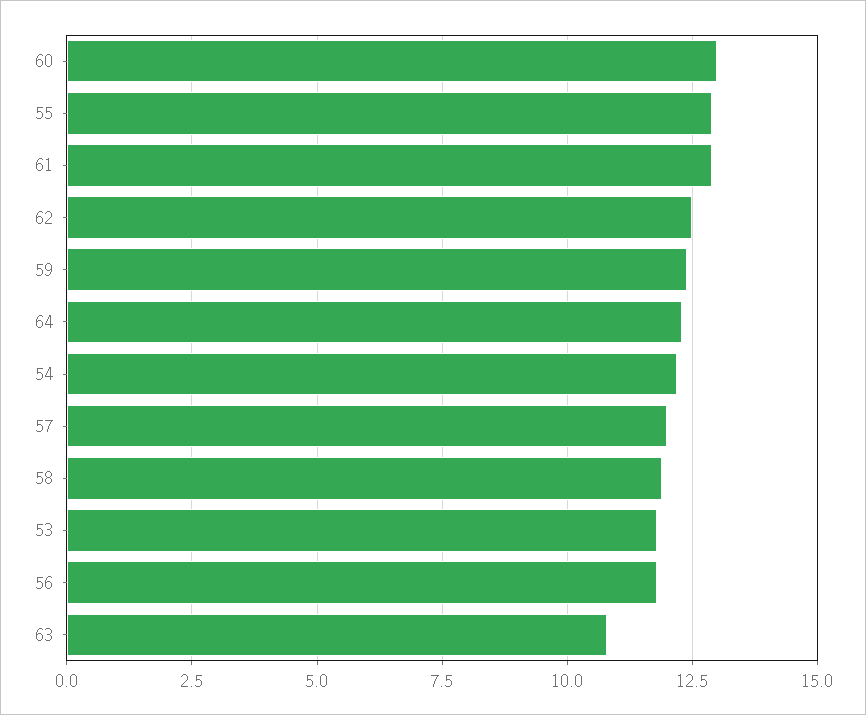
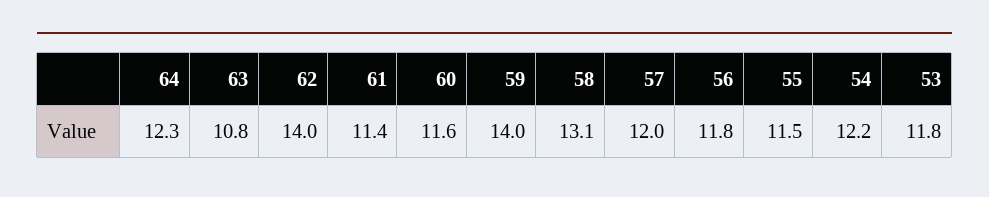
  {
-   "60": 13,
+   "60": 11.6,
-   "55": 13,
+   "55": 11.5,
-   "61": 13,
+   "61": 11.4,
-   "62": 12.5,
+   "62": 14,
-   "59": 12.5,
+   "59": 14,
    "64": 12.3,
    "54": 12.2,
    "57": 12,
-   "58": 12,
+   "58": 13.1,
    "53": 11.8,
    "56": 11.8,
    "63": 10.8
  }

